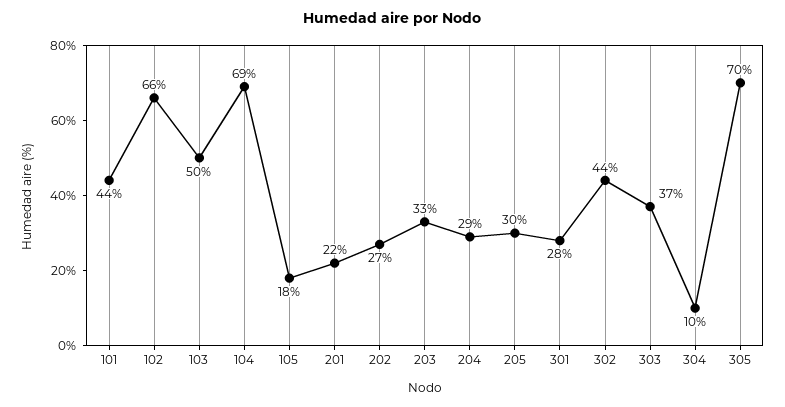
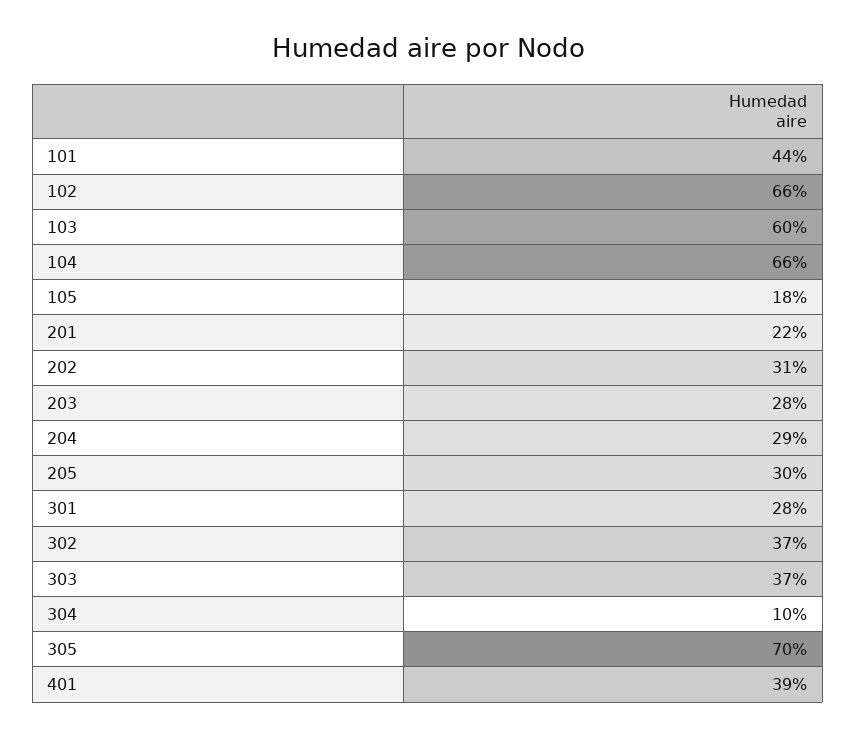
  {
    "101": 44,
    "102": 66,
-   "103": 50,
+   "103": 60,
-   "104": 69,
+   "104": 66,
    "105": 18,
    "201": 22,
-   "202": 27,
+   "202": 31,
-   "203": 33,
+   "203": 28,
    "204": 29,
    "205": 30,
    "301": 28,
-   "302": 44,
+   "302": 37,
    "303": 37,
    "304": 10,
-   "305": 70
+   "305": 70,
+   "401": 39
  }

